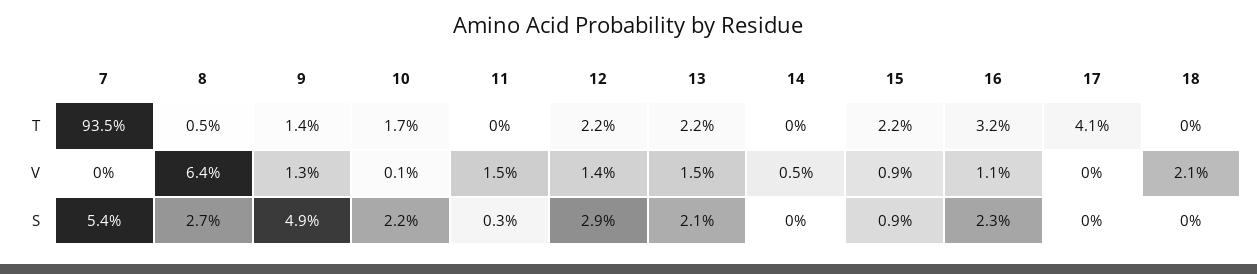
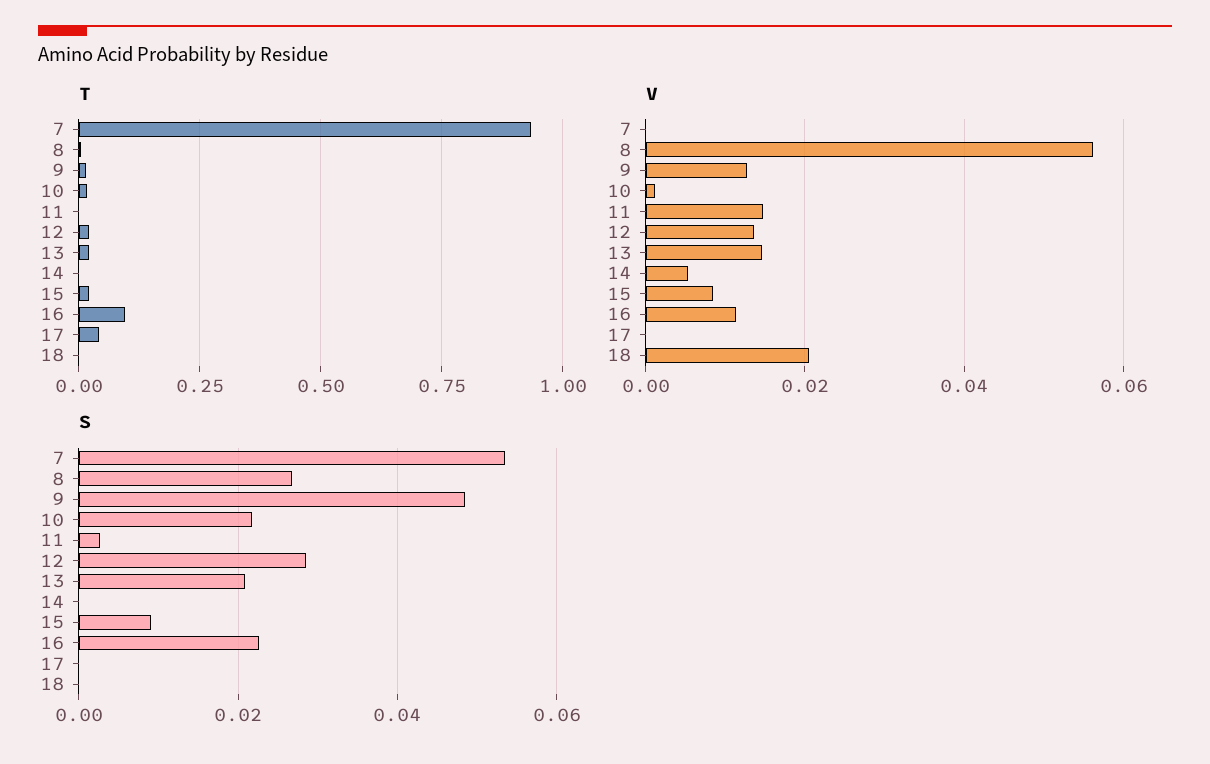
  {
    "T": {
      "7": 0.935,
      "8": 0.005,
      "9": 0.014,
      "10": 0.017,
      "11": 0,
      "12": 0.022,
      "13": 0.022,
      "14": 0,
      "15": 0.022,
-     "16": 0.032,
+     "16": 0.1,
      "17": 0.041,
      "18": 0
    },
    "V": {
      "7": 0,
-     "8": 0.064,
+     "8": 0.056,
      "9": 0.013,
      "10": 0.001,
      "11": 0.015,
      "12": 0.014,
      "13": 0.015,
      "14": 0.005,
      "15": 0.009,
      "16": 0.011,
      "17": 0,
      "18": 0.021
    },
    "S": {
      "7": 0.054,
      "8": 0.027,
      "9": 0.049,
      "10": 0.022,
      "11": 0.003,
      "12": 0.029,
      "13": 0.021,
      "14": 0,
      "15": 0.009,
      "16": 0.023,
      "17": 0,
      "18": 0
    }
  }

